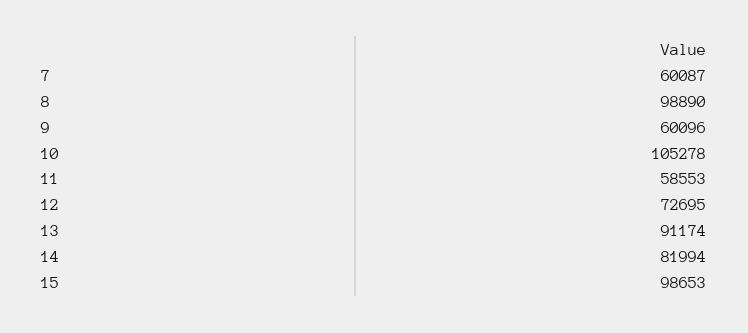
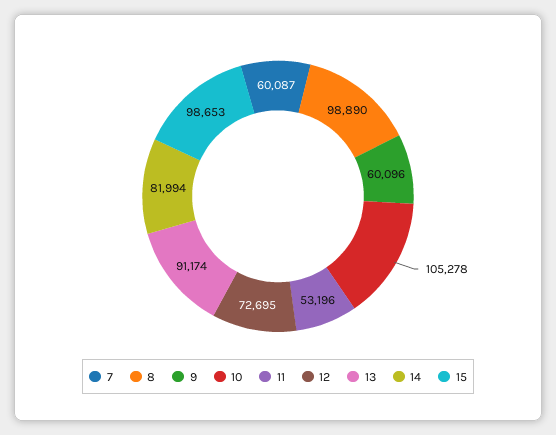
  {
    "7": 60087,
    "8": 98890,
    "9": 60096,
    "10": 105278,
-   "11": 58553,
+   "11": 53196,
    "12": 72695,
    "13": 91174,
    "14": 81994,
    "15": 98653
  }

